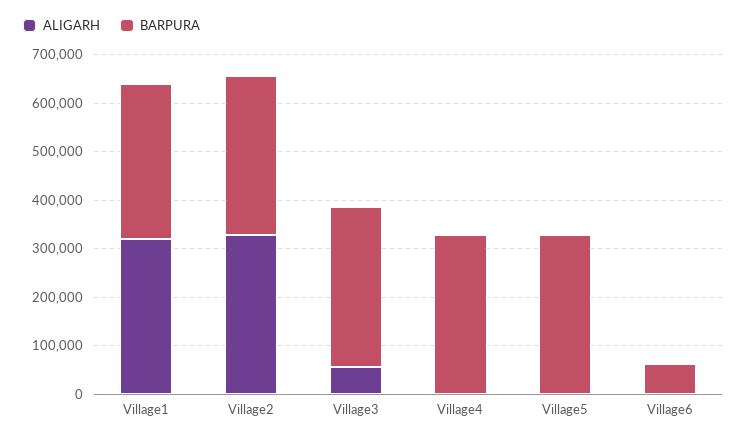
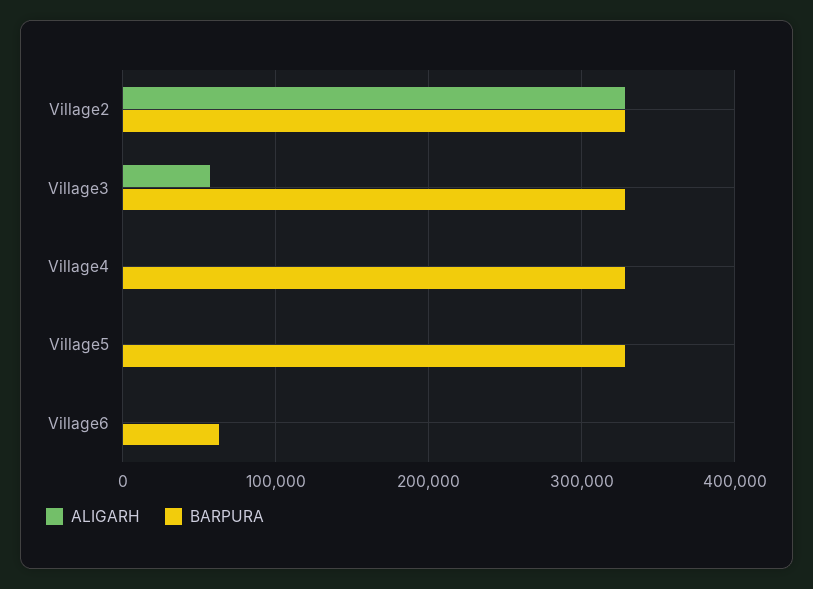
  {
    "ALIGARH": {
-     "Village1": 320000,
      "Village2": 330000,
      "Village3": 60000,
      "Village4": 0,
      "Village5": 0,
      "Village6": 0
    },
    "BARPURA": {
-     "Village1": 320000,
      "Village2": 330000,
      "Village3": 330000,
      "Village4": 330000,
      "Village5": 330000,
      "Village6": 60000
    }
  }

